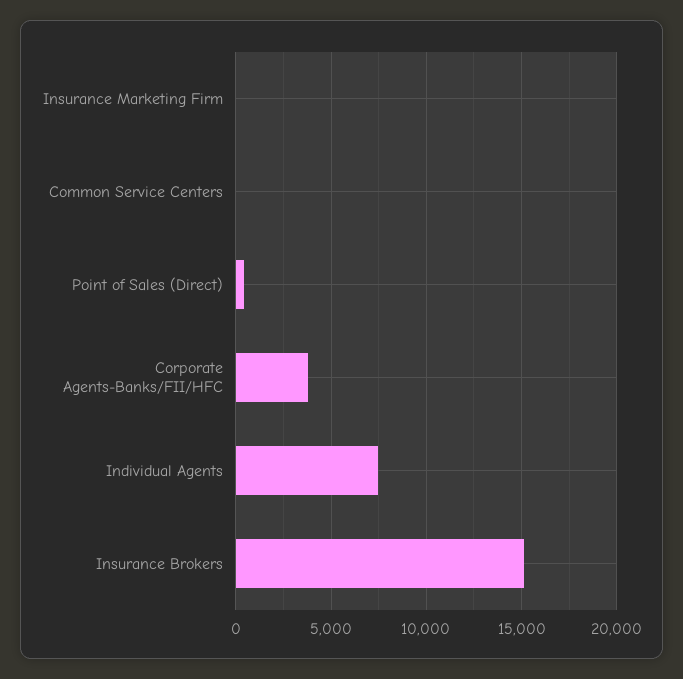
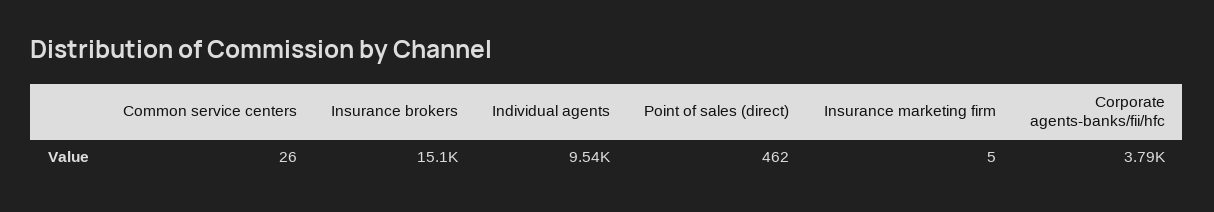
  {
    "Insurance Marketing Firm": 5,
    "Common Service Centers": 26,
    "Point of Sales (Direct)": 462,
    "Corporate Agents-Banks/FII/HFC": 3790,
-   "Individual Agents": 7500,
+   "Individual Agents": 9540,
    "Insurance Brokers": 15100
  }

